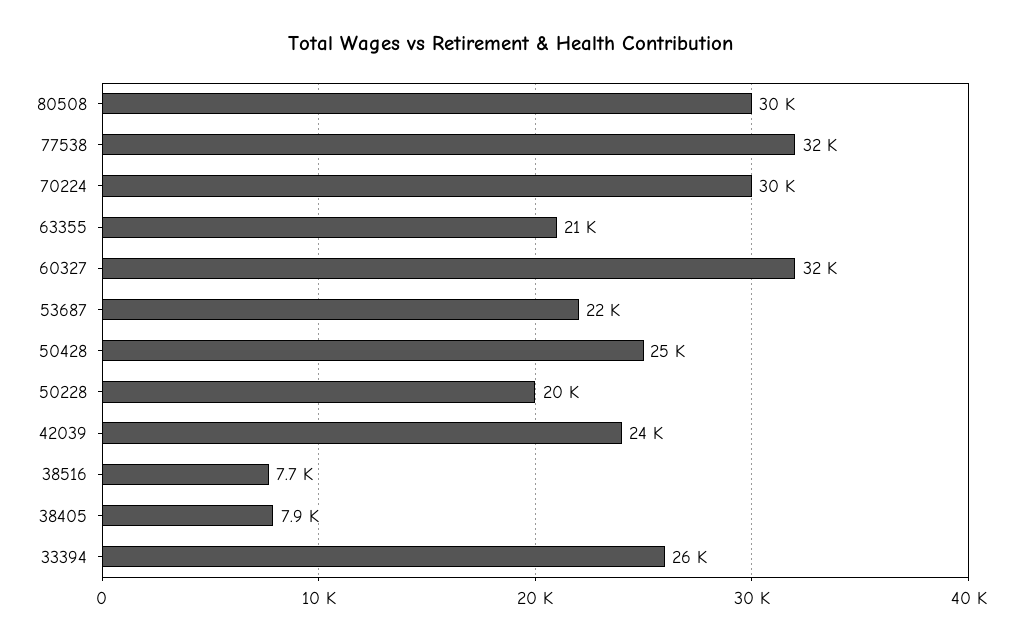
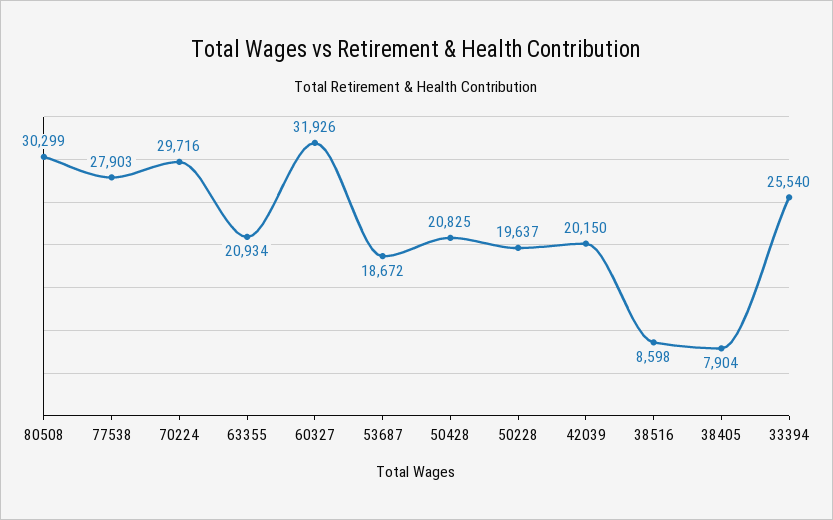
  {
    "80508": 30299,
-   "77538": 32000,
+   "77538": 27903,
    "70224": 29716,
    "63355": 20934,
    "60327": 31926,
-   "53687": 22000,
+   "53687": 18672,
-   "50428": 25000,
+   "50428": 20825,
    "50228": 19637,
-   "42039": 24000,
+   "42039": 20150,
-   "38516": 7700,
+   "38516": 8598,
    "38405": 7904,
    "33394": 25540
  }

